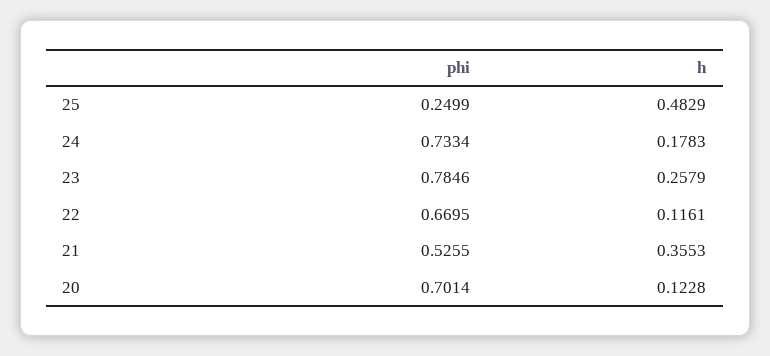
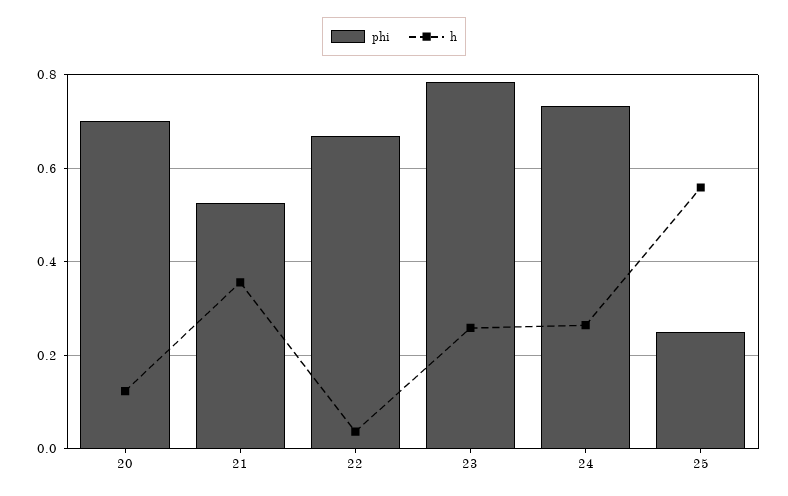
  {
    "phi": {
      "25": 0.2499,
      "24": 0.7334,
      "23": 0.7846,
      "22": 0.6695,
      "21": 0.5255,
      "20": 0.7014
    },
    "h": {
-     "25": 0.4829,
+     "25": 0.56,
-     "24": 0.1783,
+     "24": 0.26,
      "23": 0.2579,
-     "22": 0.1161,
+     "22": 0.04,
      "21": 0.3553,
      "20": 0.1228
    }
  }

